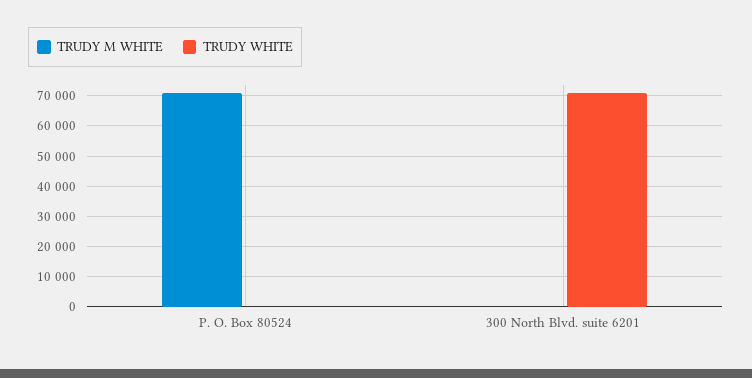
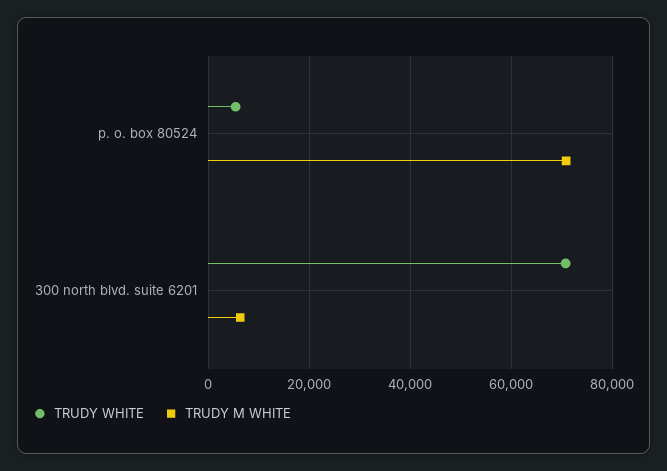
  {
    "TRUDY M WHITE": {
      "P. O. Box 80524": 70000,
-     "300 North Blvd. suite 6201": 0
+     "300 North Blvd. suite 6201": 6000
    },
    "TRUDY WHITE": {
-     "P. O. Box 80524": 0,
+     "P. O. Box 80524": 6000,
      "300 North Blvd. suite 6201": 70000
    }
  }

